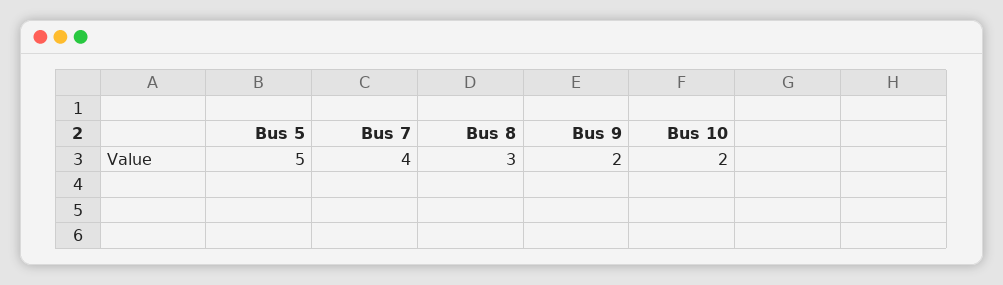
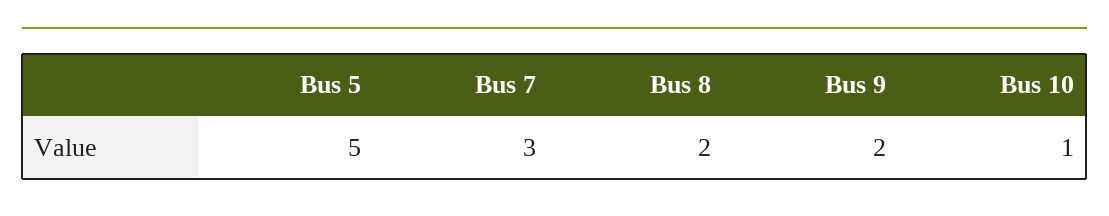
  {
    "Bus 5": 5,
-   "Bus 7": 4,
+   "Bus 7": 3,
-   "Bus 8": 3,
+   "Bus 8": 2,
    "Bus 9": 2,
-   "Bus 10": 2
+   "Bus 10": 1
  }

